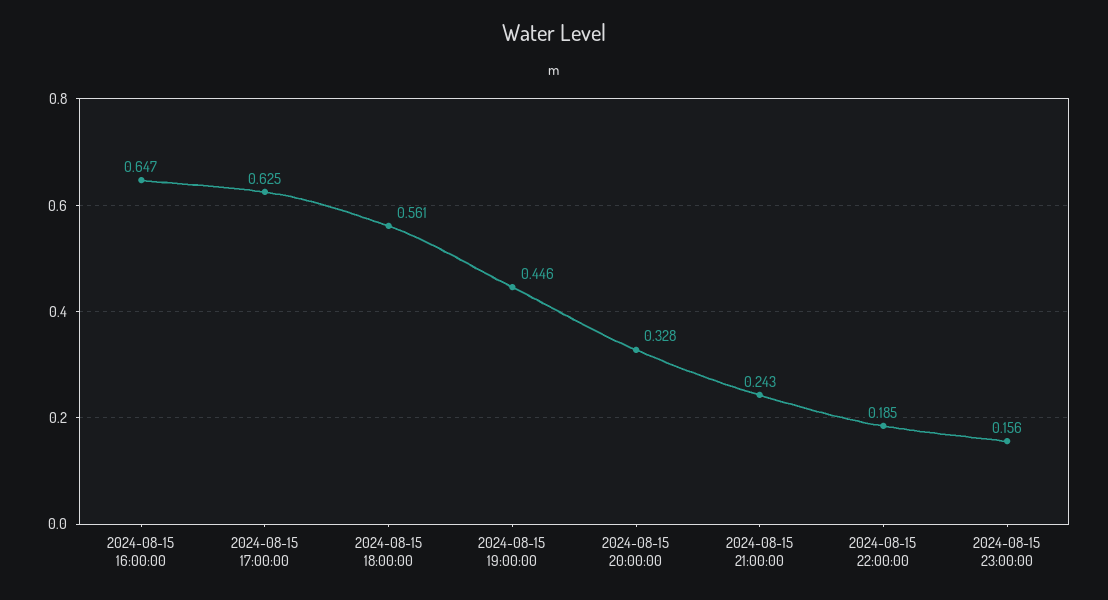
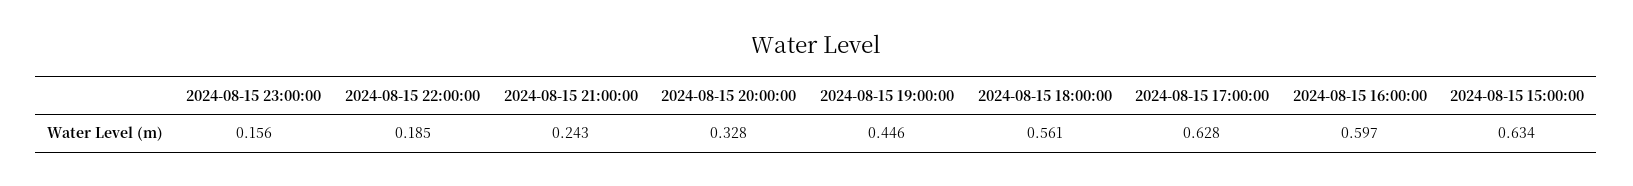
  {
-   "2024-08-15 16:00:00": 0.647,
+   "2024-08-15 16:00:00": 0.597,
-   "2024-08-15 17:00:00": 0.625,
+   "2024-08-15 17:00:00": 0.628,
    "2024-08-15 18:00:00": 0.561,
    "2024-08-15 19:00:00": 0.446,
    "2024-08-15 20:00:00": 0.328,
    "2024-08-15 21:00:00": 0.243,
    "2024-08-15 22:00:00": 0.185,
-   "2024-08-15 23:00:00": 0.156
+   "2024-08-15 23:00:00": 0.156,
+   "2024-08-15 15:00:00": 0.634
  }

